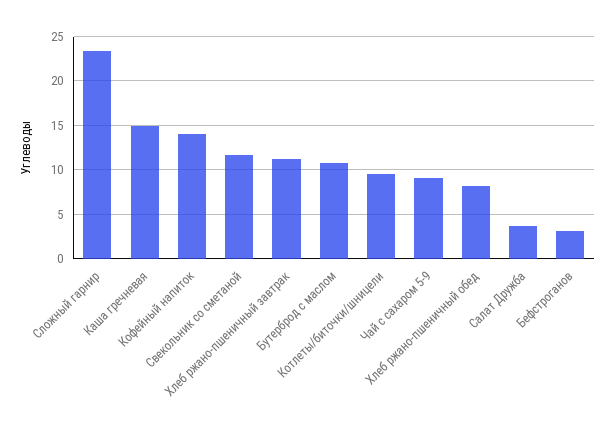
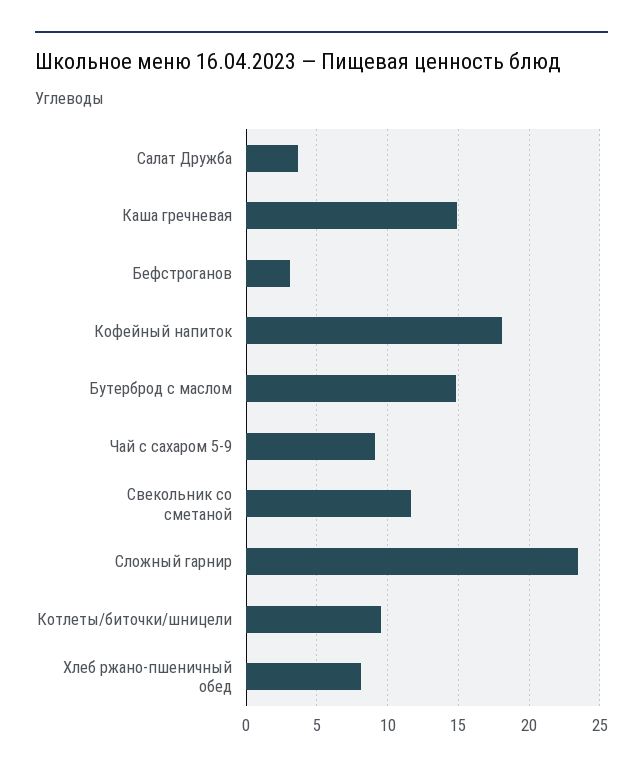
  {
    "Сложный гарнир": 23.5,
    "Каша гречневая": 15,
-   "Кофейный напиток": 14,
+   "Кофейный напиток": 18,
    "Свекольник со сметаной": 11.5,
-   "Хлеб ржано-пшеничный завтрак": 11,
-   "Бутерброд с маслом": 11,
+   "Бутерброд с маслом": 15,
    "Котлеты/биточки/шницели": 9.5,
    "Чай с сахаром 5-9": 9,
    "Хлеб ржано-пшеничный обед": 8,
    "Салат Дружба": 3.5,
    "Бефстроганов": 3
  }

